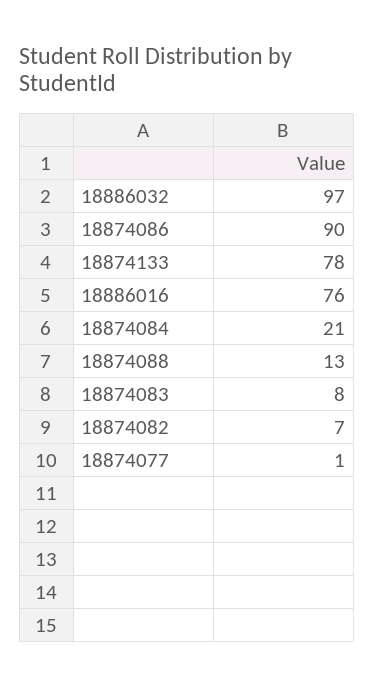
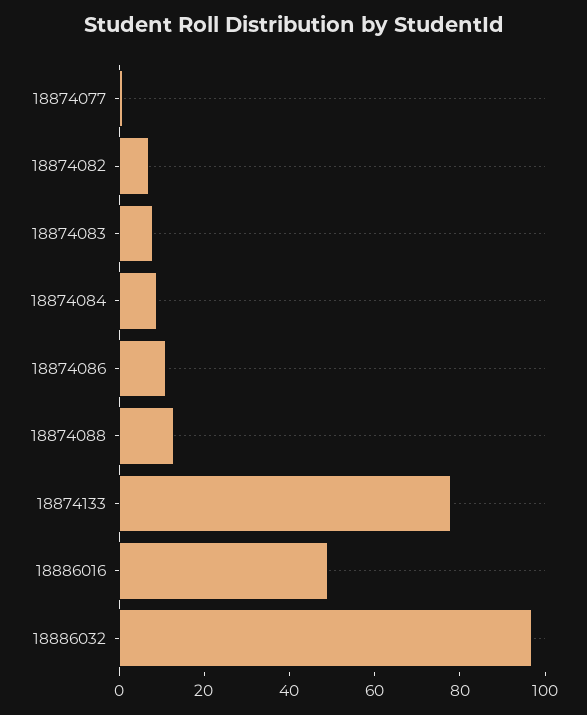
  {
    "18886032": 97,
-   "18874086": 90,
+   "18874086": 10,
    "18874133": 78,
-   "18886016": 76,
+   "18886016": 50,
-   "18874084": 21,
+   "18874084": 10,
    "18874088": 13,
    "18874083": 8,
    "18874082": 7,
    "18874077": 1
  }

